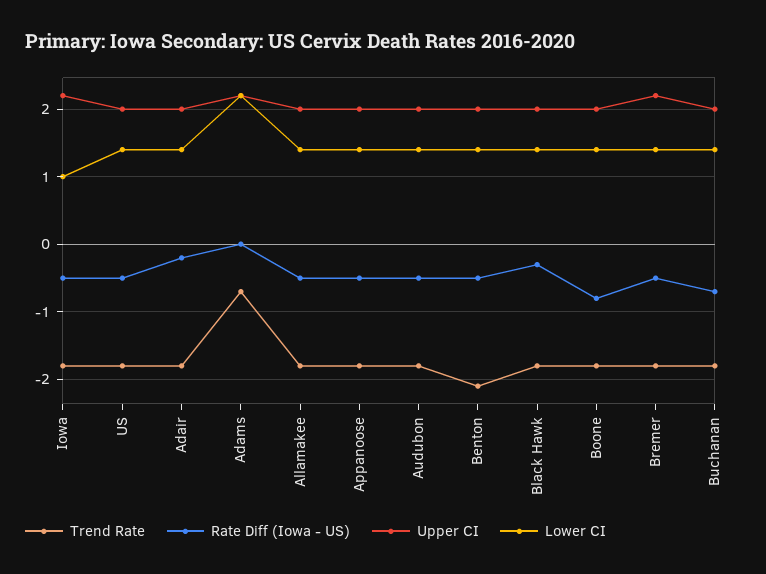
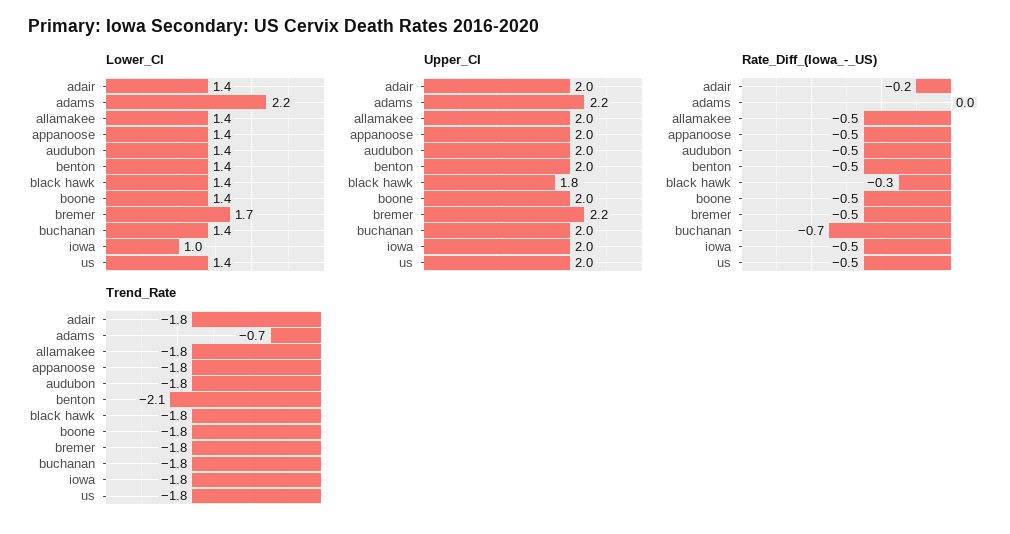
  {
    "Trend Rate": {
      "Iowa": -1.8,
      "US": -1.8,
      "Adair": -1.8,
      "Adams": -0.7,
      "Allamakee": -1.8,
      "Appanoose": -1.8,
      "Audubon": -1.8,
      "Benton": -2.1,
      "Black Hawk": -1.8,
      "Boone": -1.8,
      "Bremer": -1.8,
      "Buchanan": -1.8
    },
    "Rate Diff (Iowa - US)": {
      "Iowa": -0.5,
      "US": -0.5,
      "Adair": -0.2,
      "Adams": 0,
      "Allamakee": -0.5,
      "Appanoose": -0.5,
      "Audubon": -0.5,
      "Benton": -0.5,
      "Black Hawk": -0.3,
-     "Boone": -0.8,
+     "Boone": -0.5,
      "Bremer": -0.5,
      "Buchanan": -0.7
    },
    "Upper CI": {
-     "Iowa": 2.2,
+     "Iowa": 2,
      "US": 2,
      "Adair": 2,
      "Adams": 2.2,
      "Allamakee": 2,
      "Appanoose": 2,
      "Audubon": 2,
      "Benton": 2,
-     "Black Hawk": 2,
+     "Black Hawk": 1.8,
      "Boone": 2,
      "Bremer": 2.2,
      "Buchanan": 2
    },
    "Lower CI": {
      "Iowa": 1,
      "US": 1.4,
      "Adair": 1.4,
      "Adams": 2.2,
      "Allamakee": 1.4,
      "Appanoose": 1.4,
      "Audubon": 1.4,
      "Benton": 1.4,
      "Black Hawk": 1.4,
      "Boone": 1.4,
-     "Bremer": 1.4,
+     "Bremer": 1.7,
      "Buchanan": 1.4
    }
  }

